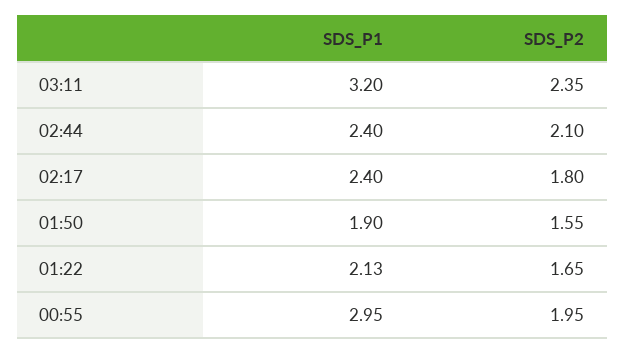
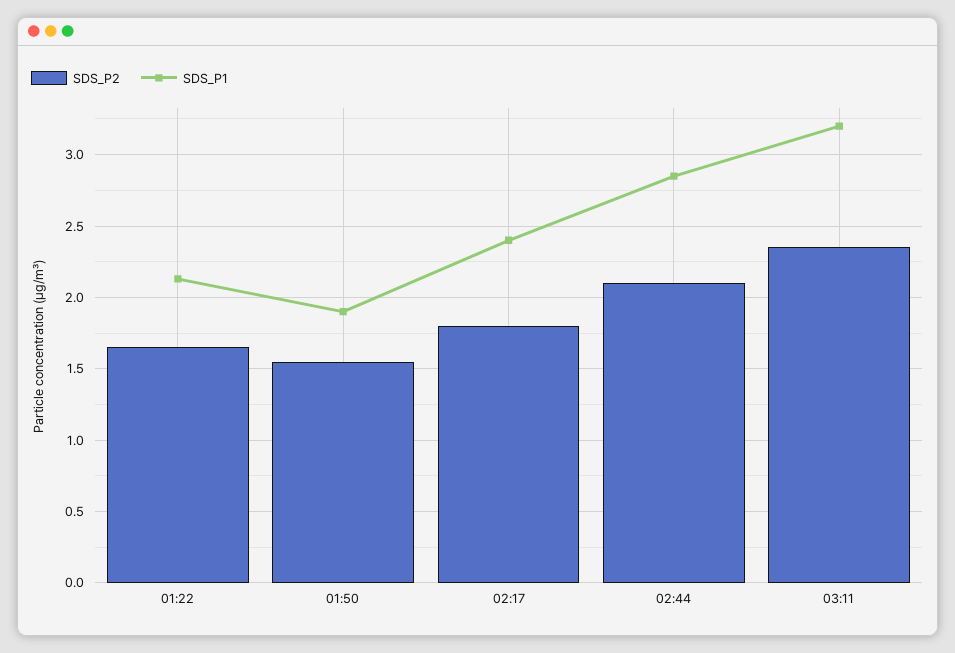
  {
    "SDS_P1": {
      "03:11": 3.2,
-     "02:44": 2.4,
+     "02:44": 2.85,
      "02:17": 2.4,
      "01:50": 1.9,
-     "01:22": 2.13,
+     "01:22": 2.13
-     "00:55": 2.95
    },
    "SDS_P2": {
      "03:11": 2.35,
      "02:44": 2.1,
      "02:17": 1.8,
      "01:50": 1.55,
-     "01:22": 1.65,
+     "01:22": 1.65
-     "00:55": 1.95
    }
  }

